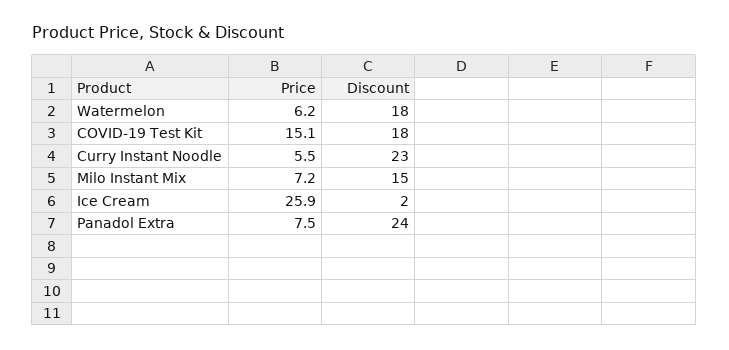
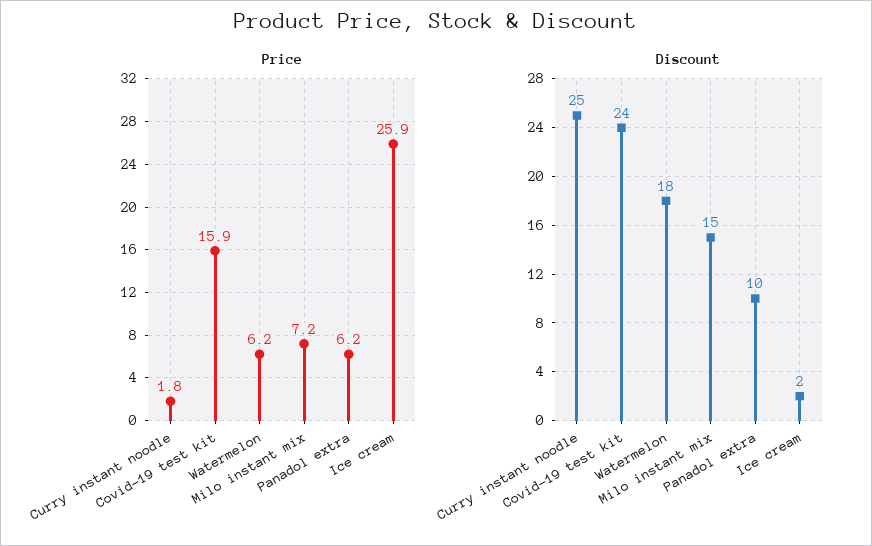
  {
    "Price": {
      "Watermelon": 6.2,
-     "COVID-19 Test Kit": 15.1,
+     "COVID-19 Test Kit": 15.9,
-     "Curry Instant Noodle": 5.5,
+     "Curry Instant Noodle": 1.8,
      "Milo Instant Mix": 7.2,
      "Ice Cream": 25.9,
-     "Panadol Extra": 7.5
+     "Panadol Extra": 6.2
    },
    "Discount": {
      "Watermelon": 18,
-     "COVID-19 Test Kit": 18,
+     "COVID-19 Test Kit": 24,
-     "Curry Instant Noodle": 23,
+     "Curry Instant Noodle": 25,
      "Milo Instant Mix": 15,
      "Ice Cream": 2,
-     "Panadol Extra": 24
+     "Panadol Extra": 10
    }
  }

